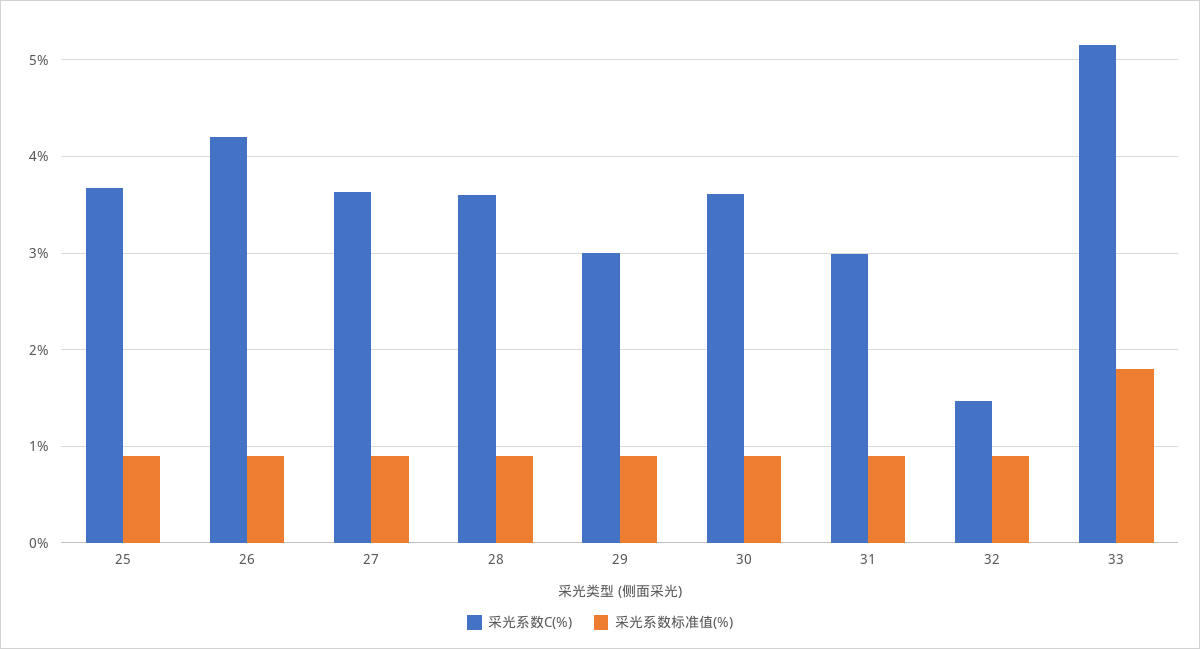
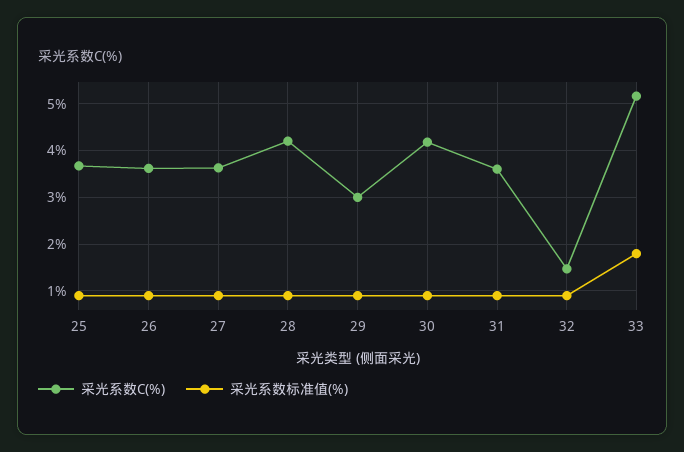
  {
    "采光系数C(%)": {
      "25": 3.7,
-     "26": 4.2,
+     "26": 3.6,
      "27": 3.6,
-     "28": 3.6,
+     "28": 4.2,
      "29": 3,
-     "30": 3.6,
+     "30": 4.2,
-     "31": 3,
+     "31": 3.6,
      "32": 1.5,
      "33": 5.2
    },
    "采光系数标准值(%)": {
      "25": 0.9,
      "26": 0.9,
      "27": 0.9,
      "28": 0.9,
      "29": 0.9,
      "30": 0.9,
      "31": 0.9,
      "32": 0.9,
      "33": 1.8
    }
  }

